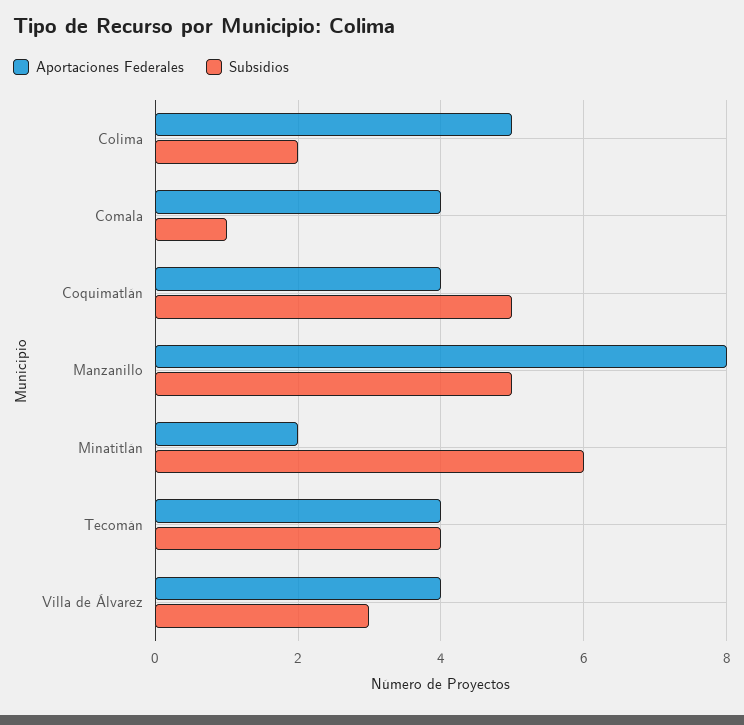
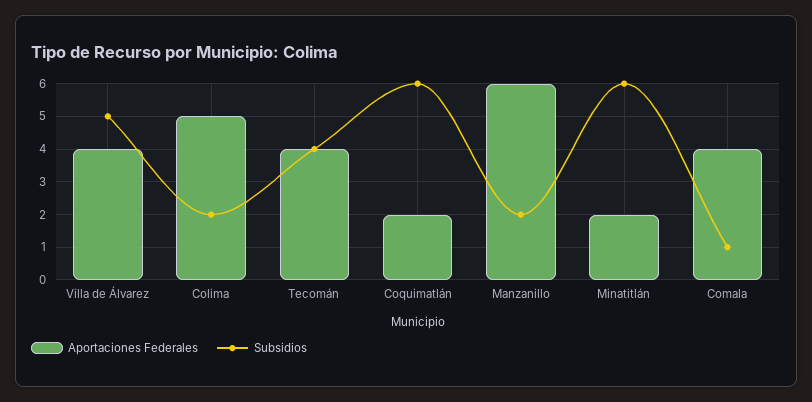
  {
    "Aportaciones Federales": {
      "Colima": 5,
      "Comala": 4,
-     "Coquimatlán": 4,
+     "Coquimatlán": 2,
-     "Manzanillo": 8,
+     "Manzanillo": 6,
      "Minatitlán": 2,
      "Tecomán": 4,
      "Villa de Álvarez": 4
    },
    "Subsidios": {
      "Colima": 2,
      "Comala": 1,
-     "Coquimatlán": 5,
+     "Coquimatlán": 6,
-     "Manzanillo": 5,
+     "Manzanillo": 2,
      "Minatitlán": 6,
      "Tecomán": 4,
-     "Villa de Álvarez": 3
+     "Villa de Álvarez": 5
    }
  }

